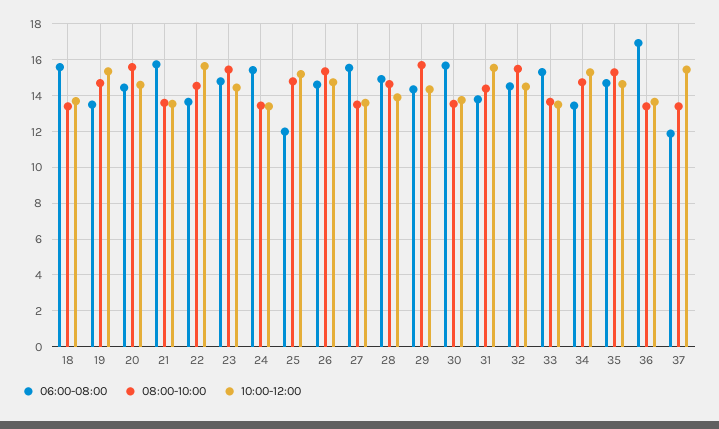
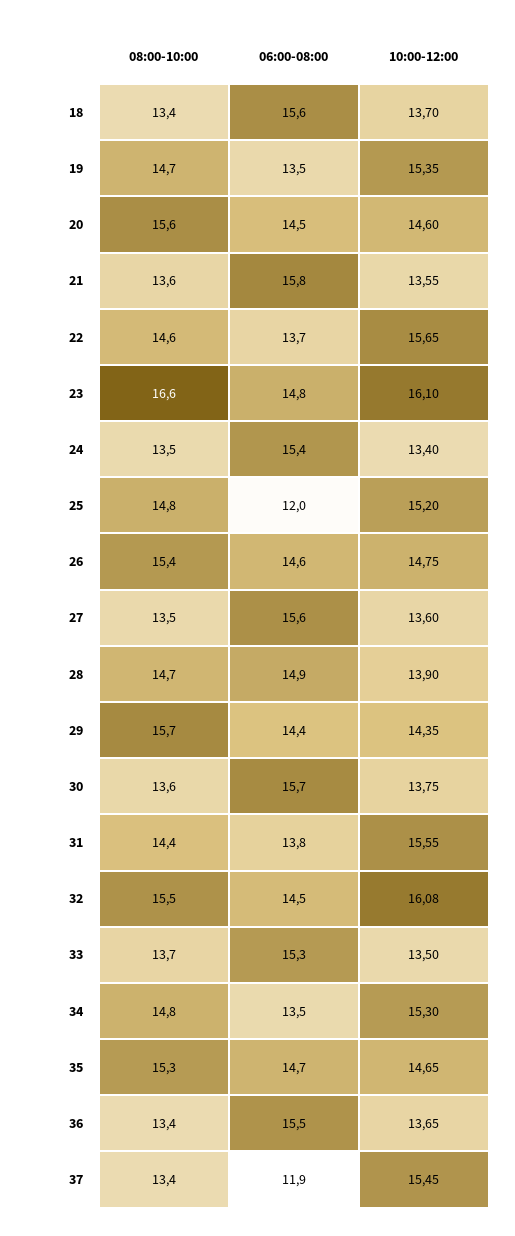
  {
    "06:00-08:00": {
      "18": 15.6,
      "19": 13.5,
      "20": 14.5,
      "21": 15.8,
      "22": 13.7,
      "23": 14.8,
      "24": 15.4,
      "25": 12,
      "26": 14.6,
      "27": 15.6,
      "28": 14.9,
      "29": 14.4,
      "30": 15.7,
      "31": 13.8,
      "32": 14.5,
      "33": 15.3,
      "34": 13.5,
      "35": 14.7,
-     "36": 17,
+     "36": 15.5,
      "37": 11.9
    },
    "08:00-10:00": {
      "18": 13.4,
      "19": 14.7,
      "20": 15.6,
      "21": 13.6,
      "22": 14.6,
-     "23": 15.5,
+     "23": 16.6,
      "24": 13.5,
      "25": 14.8,
      "26": 15.4,
      "27": 13.5,
      "28": 14.7,
      "29": 15.7,
      "30": 13.6,
      "31": 14.4,
      "32": 15.5,
      "33": 13.7,
      "34": 14.8,
      "35": 15.3,
      "36": 13.4,
      "37": 13.4
    },
    "10:00-12:00": {
      "18": 13.7,
      "19": 15.35,
      "20": 14.6,
      "21": 13.55,
      "22": 15.65,
-     "23": 14.5,
+     "23": 16.1,
      "24": 13.4,
      "25": 15.2,
      "26": 14.75,
      "27": 13.6,
      "28": 13.9,
      "29": 14.35,
      "30": 13.75,
      "31": 15.55,
-     "32": 14.5,
+     "32": 16.08,
      "33": 13.5,
      "34": 15.3,
      "35": 14.65,
      "36": 13.65,
      "37": 15.45
    }
  }

